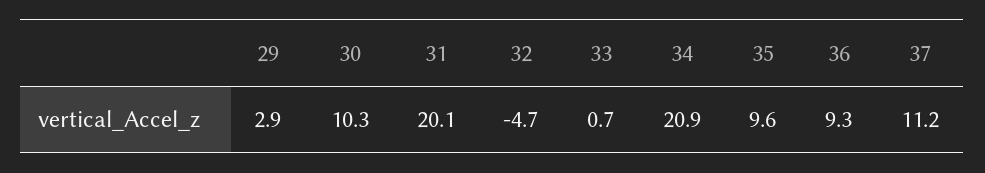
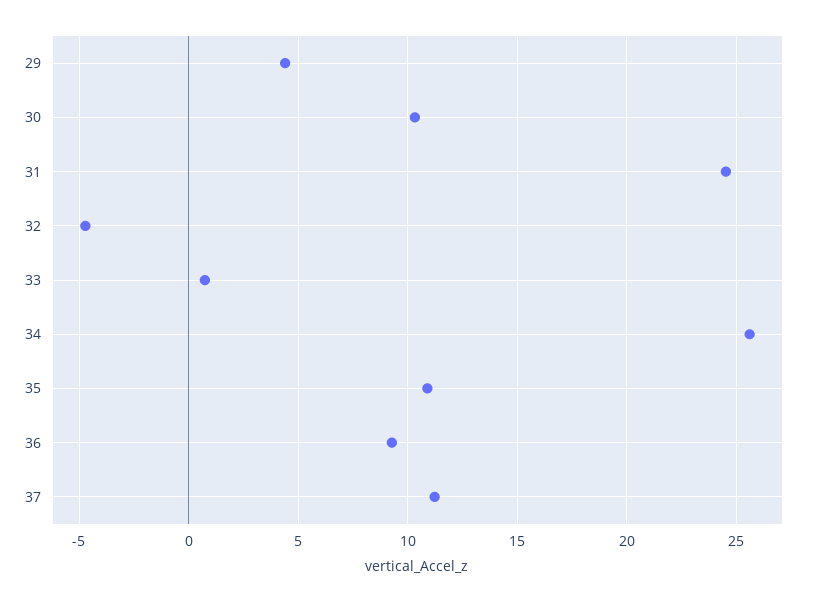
  {
-   "29": 2.9,
+   "29": 4.5,
    "30": 10.3,
-   "31": 20.1,
+   "31": 24.5,
    "32": -4.7,
    "33": 0.7,
-   "34": 20.9,
+   "34": 25.5,
-   "35": 9.6,
+   "35": 11,
    "36": 9.3,
    "37": 11.2
  }

